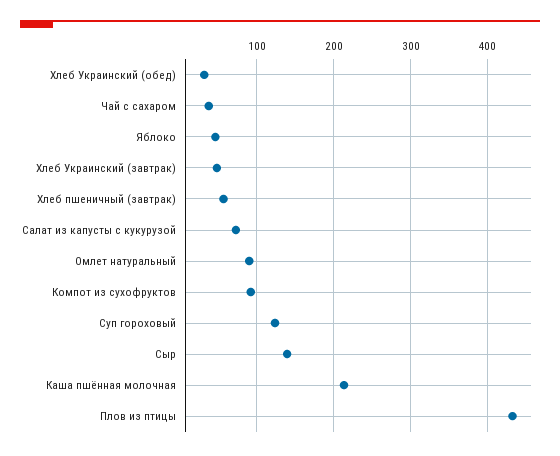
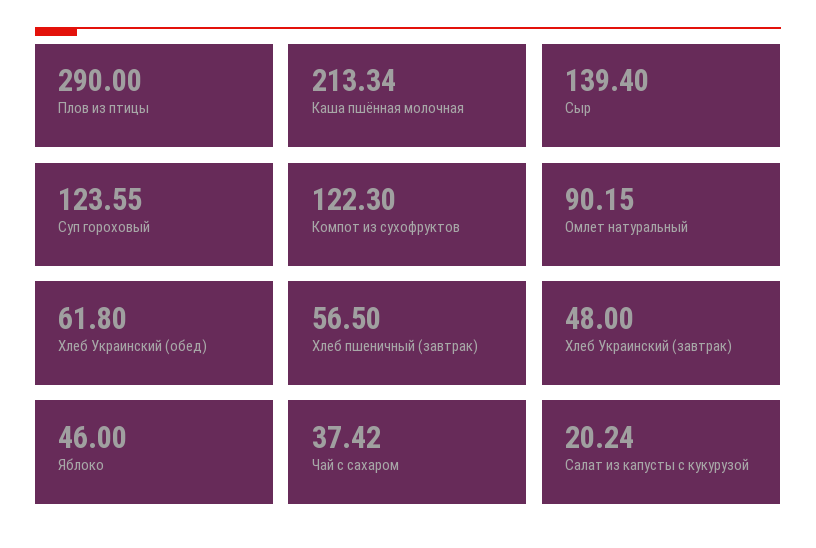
  {
-   "Хлеб Украинский (обед)": 30,
+   "Хлеб Украинский (обед)": 61.8,
    "Чай с сахаром": 37.42,
    "Яблоко": 46,
    "Хлеб Украинский (завтрак)": 48,
    "Хлеб пшеничный (завтрак)": 56.5,
-   "Салат из капусты с кукурузой": 70,
+   "Салат из капусты с кукурузой": 20.24,
    "Омлет натуральный": 90.15,
-   "Компот из сухофруктов": 90,
+   "Компот из сухофруктов": 122.3,
    "Суп гороховый": 123.55,
    "Сыр": 139.4,
    "Каша пшённая молочная": 213.34,
-   "Плов из птицы": 430
+   "Плов из птицы": 290
  }

